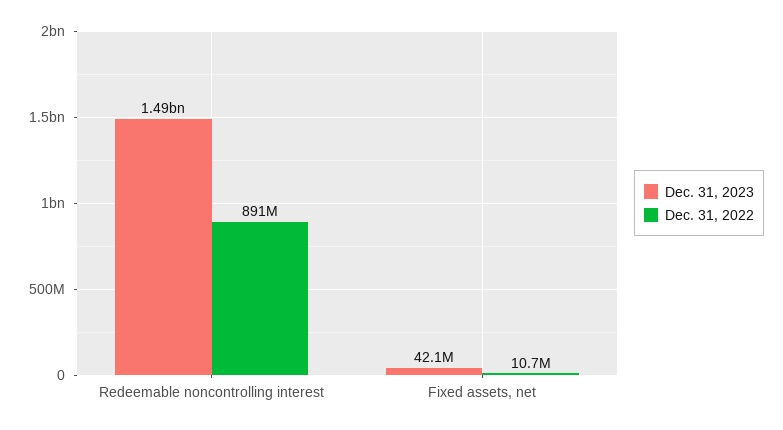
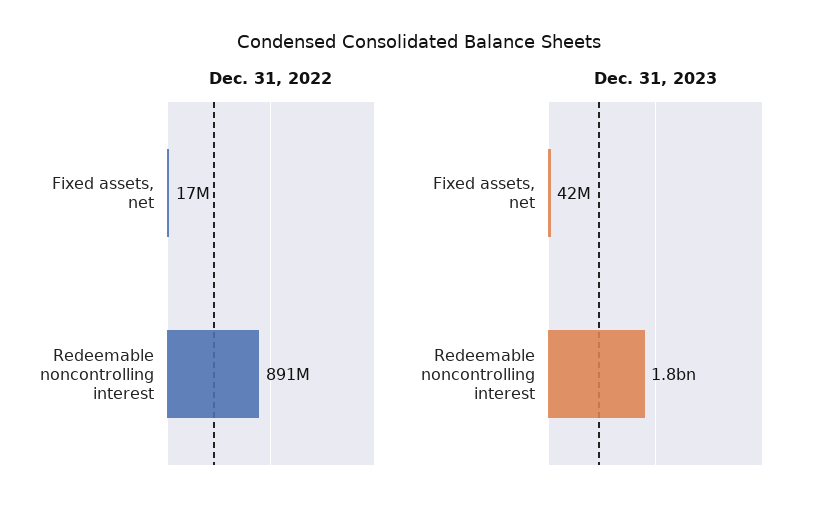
  {
    "Dec. 31, 2023": {
-     "Redeemable noncontrolling interest": 1490000000,
+     "Redeemable noncontrolling interest": 1800000000,
      "Fixed assets, net": 42100000
    },
    "Dec. 31, 2022": {
      "Redeemable noncontrolling interest": 891000000,
-     "Fixed assets, net": 10700000
+     "Fixed assets, net": 17000000
    }
  }

